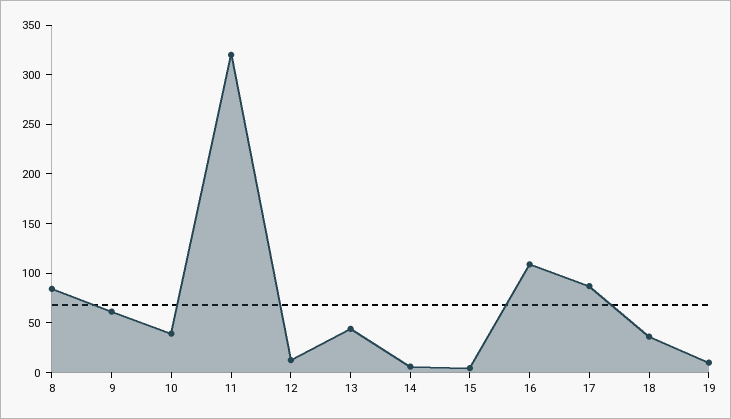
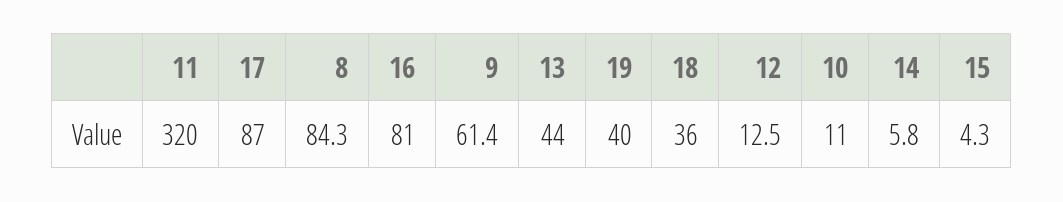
  {
    "8": 84.3,
    "9": 61.4,
-   "10": 40,
+   "10": 11,
    "11": 320,
    "12": 12.5,
    "13": 44,
    "14": 5.8,
    "15": 4.3,
-   "16": 110,
+   "16": 81,
    "17": 87,
    "18": 36,
-   "19": 10
+   "19": 40
  }

